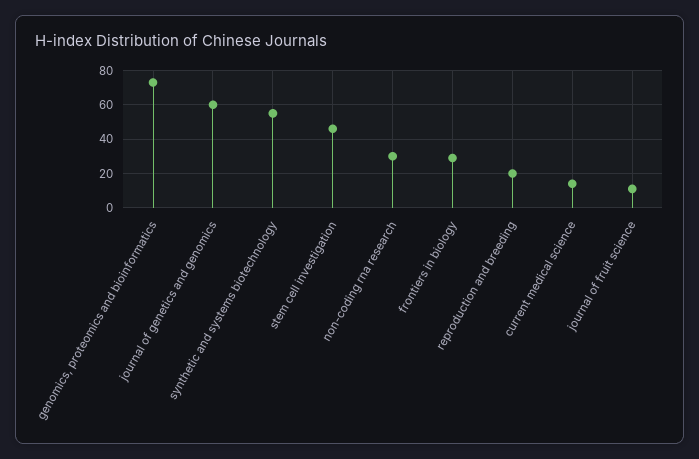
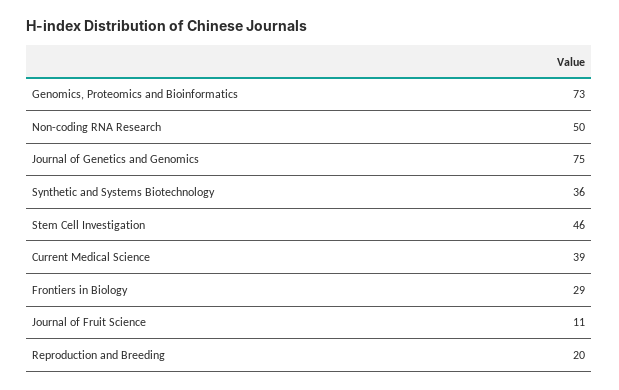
  {
    "genomics, proteomics and bioinformatics": 73,
-   "journal of genetics and genomics": 60,
+   "journal of genetics and genomics": 75,
-   "synthetic and systems biotechnology": 55,
+   "synthetic and systems biotechnology": 36,
    "stem cell investigation": 46,
-   "non-coding rna research": 30,
+   "non-coding rna research": 50,
    "frontiers in biology": 29,
    "reproduction and breeding": 20,
-   "current medical science": 15,
+   "current medical science": 39,
    "journal of fruit science": 11
  }

